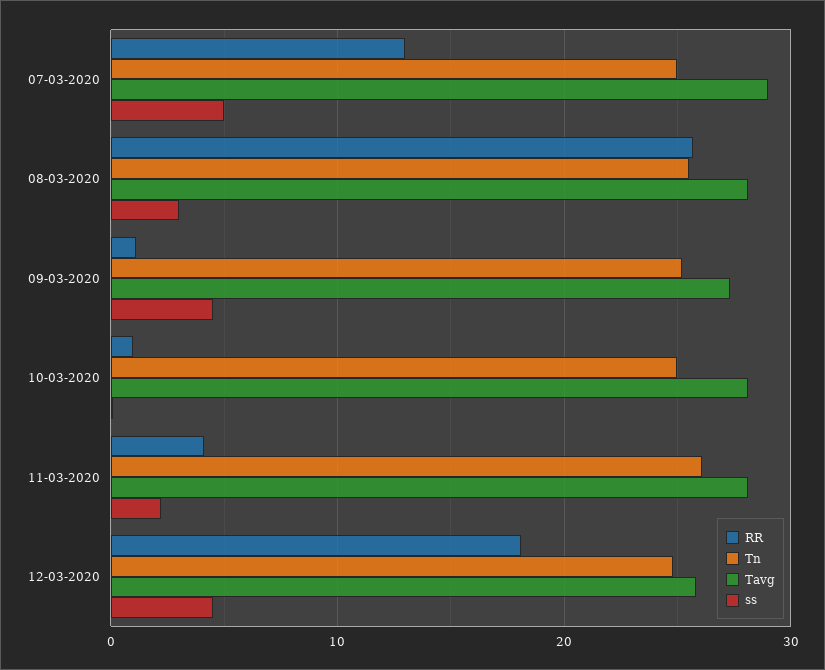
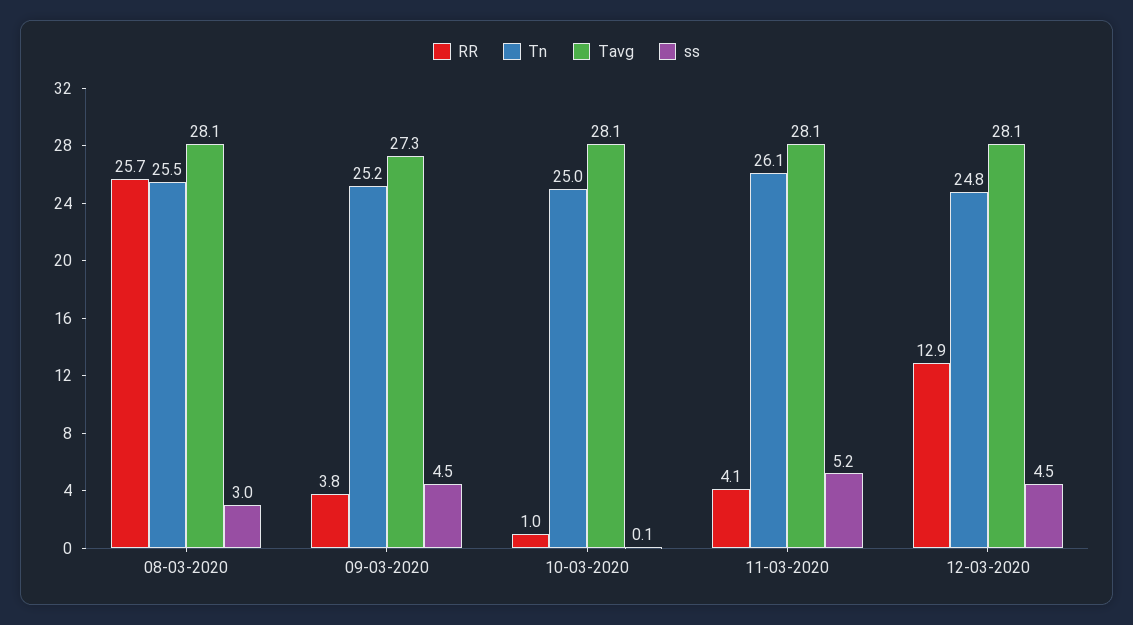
  {
    "RR": {
-     "07-03-2020": 13,
      "08-03-2020": 25.7,
-     "09-03-2020": 1,
+     "09-03-2020": 3.8,
      "10-03-2020": 1,
      "11-03-2020": 4.1,
-     "12-03-2020": 18
+     "12-03-2020": 12.9
    },
    "Tn": {
-     "07-03-2020": 25,
      "08-03-2020": 25.5,
      "09-03-2020": 25.2,
      "10-03-2020": 25,
      "11-03-2020": 26.1,
      "12-03-2020": 24.8
    },
    "Tavg": {
-     "07-03-2020": 29,
      "08-03-2020": 28.1,
      "09-03-2020": 27.3,
      "10-03-2020": 28.1,
      "11-03-2020": 28.1,
-     "12-03-2020": 26
+     "12-03-2020": 28.1
    },
    "ss": {
-     "07-03-2020": 5,
      "08-03-2020": 3,
      "09-03-2020": 4.5,
      "10-03-2020": 0.1,
-     "11-03-2020": 2,
+     "11-03-2020": 5.2,
      "12-03-2020": 4.5
    }
  }

